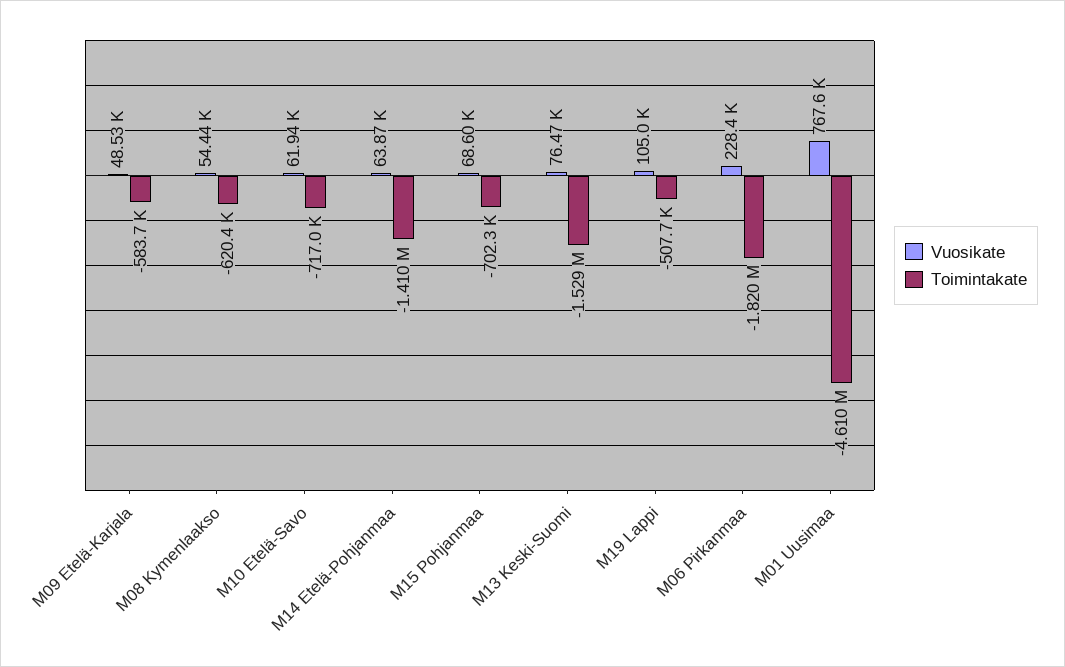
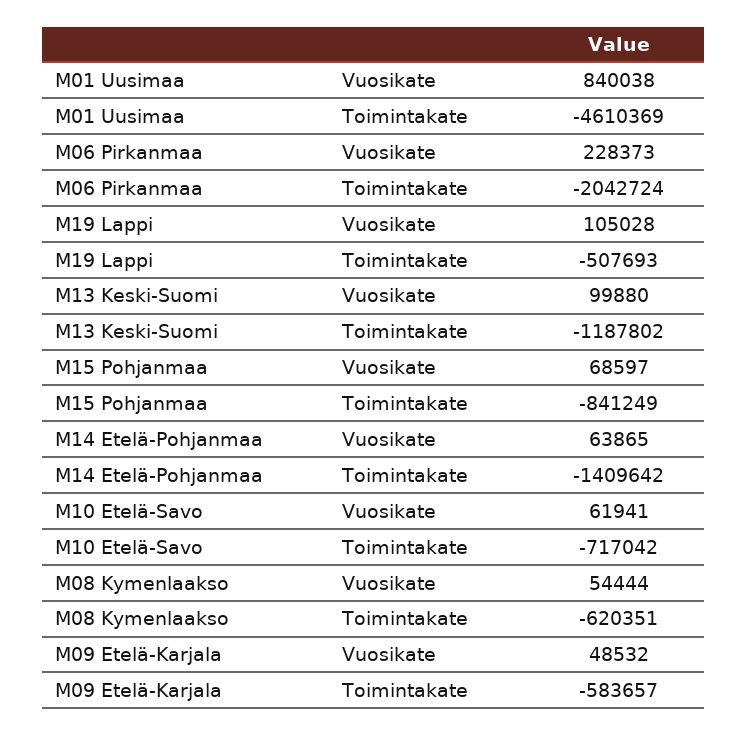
  {
    "Vuosikate": {
      "M09 Etelä-Karjala": 48532,
      "M08 Kymenlaakso": 54444,
      "M10 Etelä-Savo": 61941,
      "M14 Etelä-Pohjanmaa": 63865,
      "M15 Pohjanmaa": 68597,
-     "M13 Keski-Suomi": 76470,
+     "M13 Keski-Suomi": 99880,
      "M19 Lappi": 105028,
      "M06 Pirkanmaa": 228373,
-     "M01 Uusimaa": 767600
+     "M01 Uusimaa": 840038
    },
    "Toimintakate": {
      "M09 Etelä-Karjala": -583657,
      "M08 Kymenlaakso": -620351,
      "M10 Etelä-Savo": -717042,
      "M14 Etelä-Pohjanmaa": -1409642,
-     "M15 Pohjanmaa": -702300,
+     "M15 Pohjanmaa": -841249,
-     "M13 Keski-Suomi": -1529000,
+     "M13 Keski-Suomi": -1187802,
      "M19 Lappi": -507693,
-     "M06 Pirkanmaa": -1820000,
+     "M06 Pirkanmaa": -2042724,
      "M01 Uusimaa": -4610369
    }
  }

